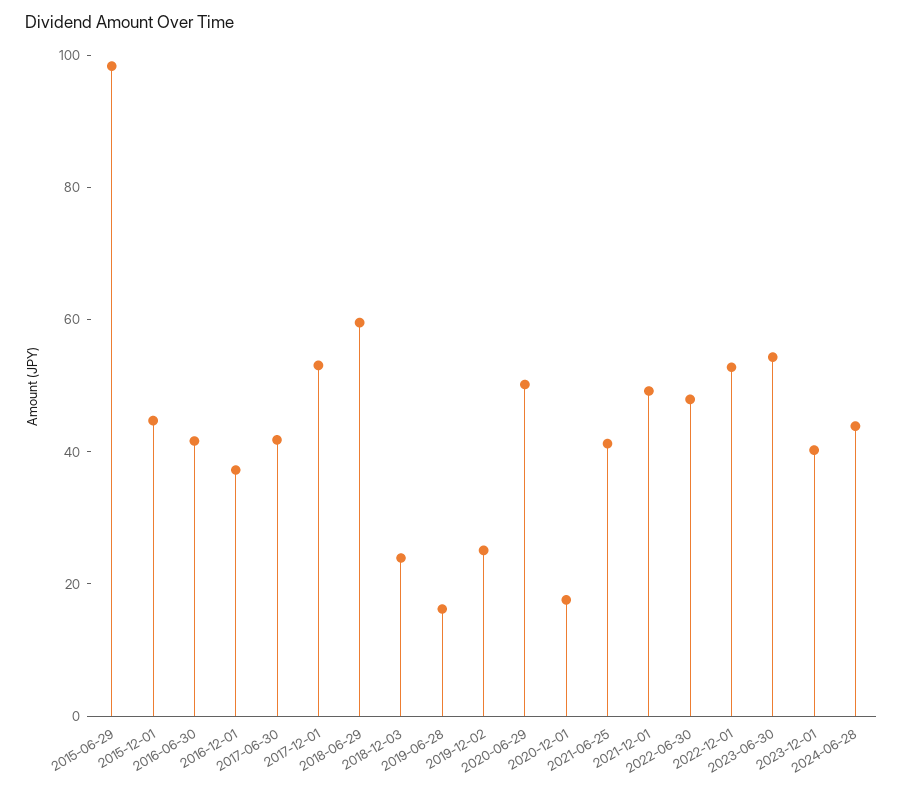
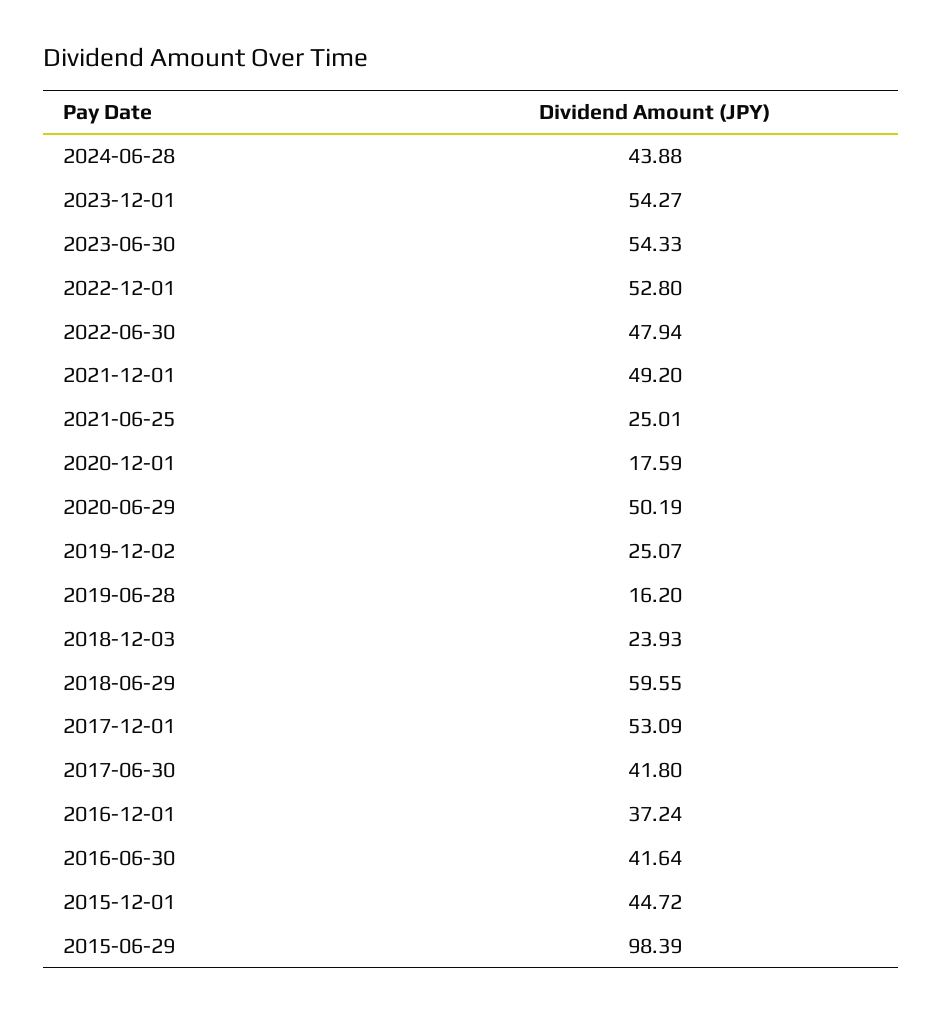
  {
    "2015-06-29": 98.39,
    "2015-12-01": 44.72,
    "2016-06-30": 41.64,
    "2016-12-01": 37.24,
    "2017-06-30": 41.8,
    "2017-12-01": 53.09,
    "2018-06-29": 59.55,
    "2018-12-03": 23.93,
    "2019-06-28": 16.2,
    "2019-12-02": 25.07,
    "2020-06-29": 50.19,
    "2020-12-01": 17.59,
-   "2021-06-25": 40,
+   "2021-06-25": 25.01,
    "2021-12-01": 49.2,
    "2022-06-30": 47.94,
    "2022-12-01": 52.8,
    "2023-06-30": 54.33,
-   "2023-12-01": 40,
+   "2023-12-01": 54.27,
    "2024-06-28": 43.88
  }

